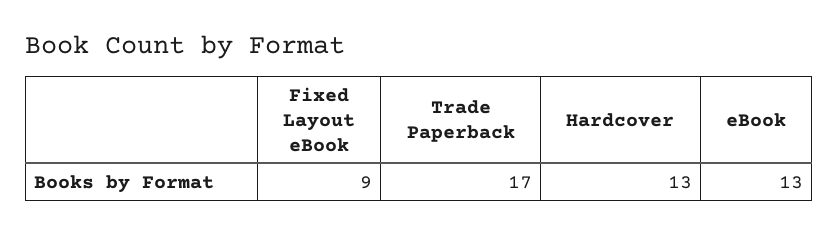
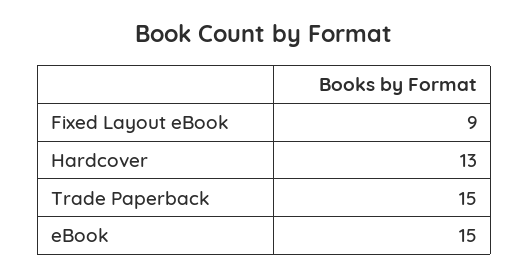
  {
    "Fixed Layout eBook": 9,
-   "Trade Paperback": 17,
+   "Trade Paperback": 15,
    "Hardcover": 13,
-   "eBook": 13
+   "eBook": 15
  }

